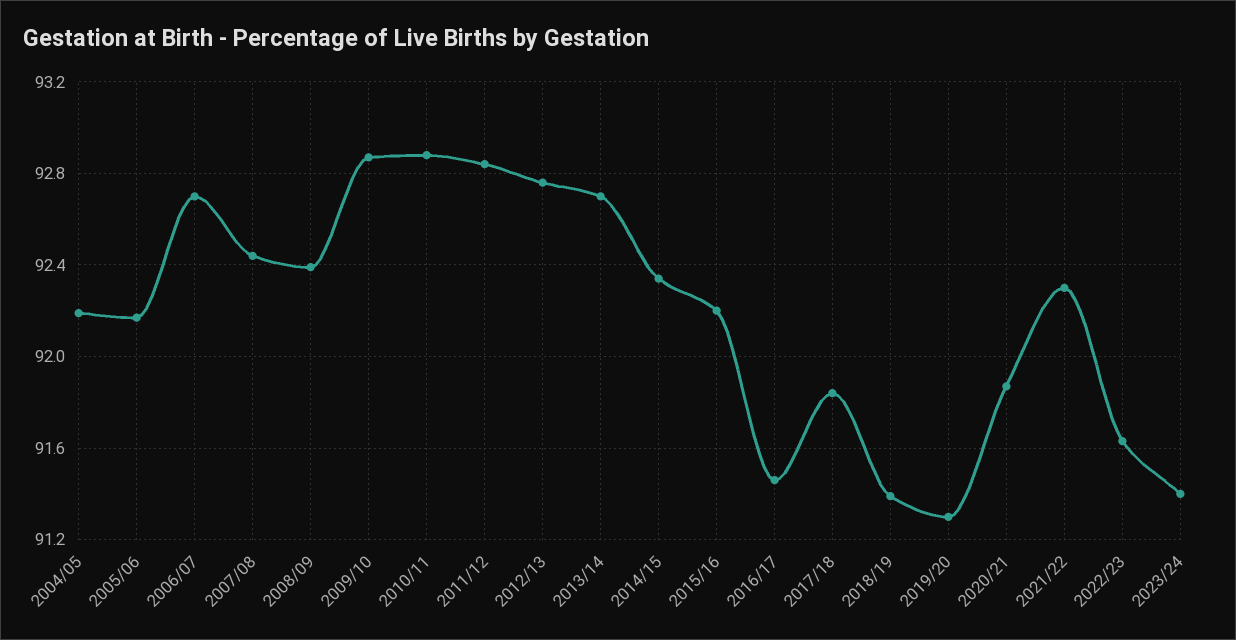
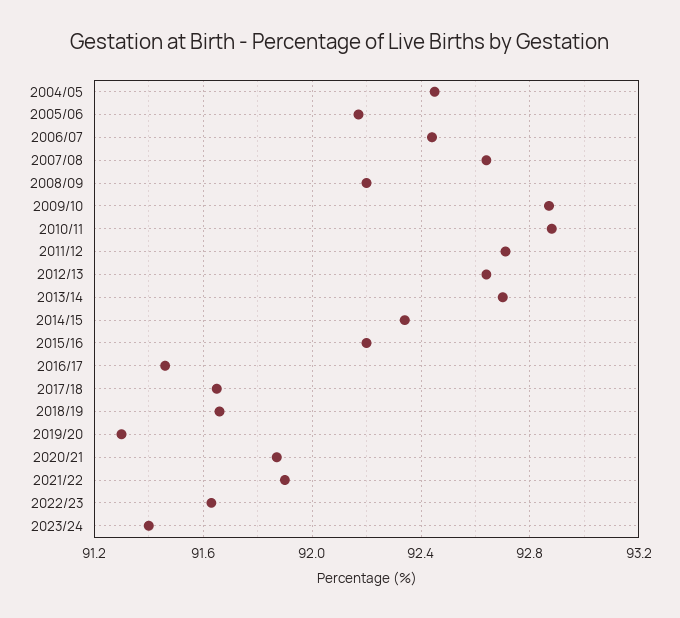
  {
-   "2004/05": 92.2,
+   "2004/05": 92.45,
    "2005/06": 92.15,
-   "2006/07": 92.7,
+   "2006/07": 92.45,
-   "2007/08": 92.45,
+   "2007/08": 92.65,
-   "2008/09": 92.4,
+   "2008/09": 92.2,
    "2009/10": 92.85,
    "2010/11": 92.9,
-   "2011/12": 92.85,
+   "2011/12": 92.7,
-   "2012/13": 92.75,
+   "2012/13": 92.65,
    "2013/14": 92.7,
    "2014/15": 92.35,
    "2015/16": 92.2,
    "2016/17": 91.45,
-   "2017/18": 91.85,
+   "2017/18": 91.65,
-   "2018/19": 91.4,
+   "2018/19": 91.65,
    "2019/20": 91.3,
    "2020/21": 91.85,
-   "2021/22": 92.3,
+   "2021/22": 91.9,
    "2022/23": 91.65,
    "2023/24": 91.4
  }

